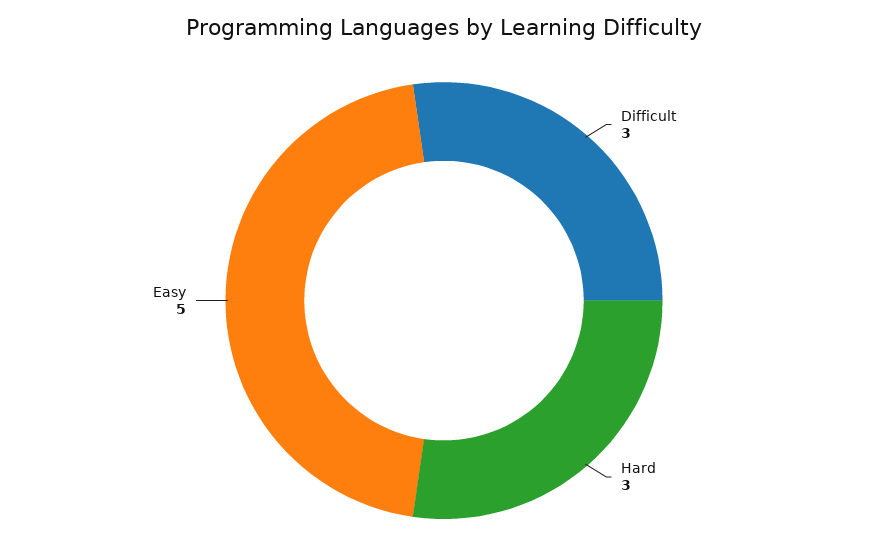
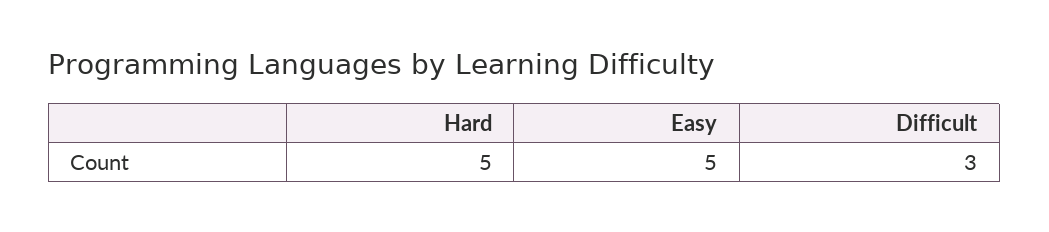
  {
    "Difficult": 3,
-   "Hard": 3,
+   "Hard": 5,
    "Easy": 5
  }

